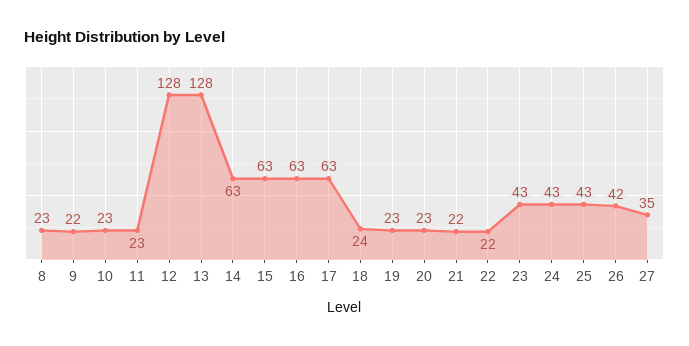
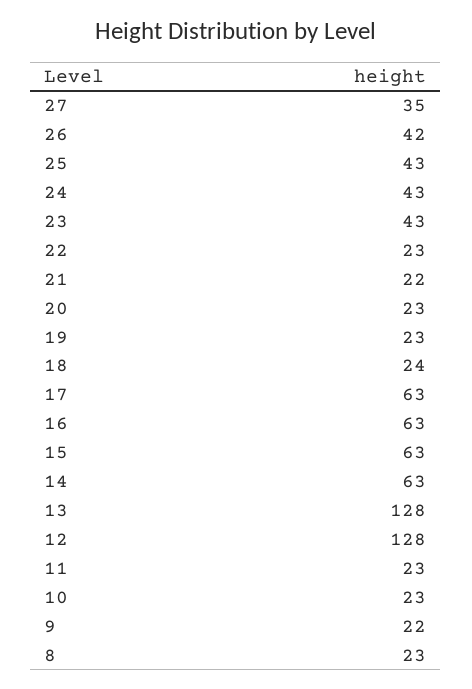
  {
    "8": 23,
    "9": 22,
    "10": 23,
    "11": 23,
    "12": 128,
    "13": 128,
    "14": 63,
    "15": 63,
    "16": 63,
    "17": 63,
    "18": 24,
    "19": 23,
    "20": 23,
    "21": 22,
-   "22": 22,
+   "22": 23,
    "23": 43,
    "24": 43,
    "25": 43,
    "26": 42,
    "27": 35
  }

